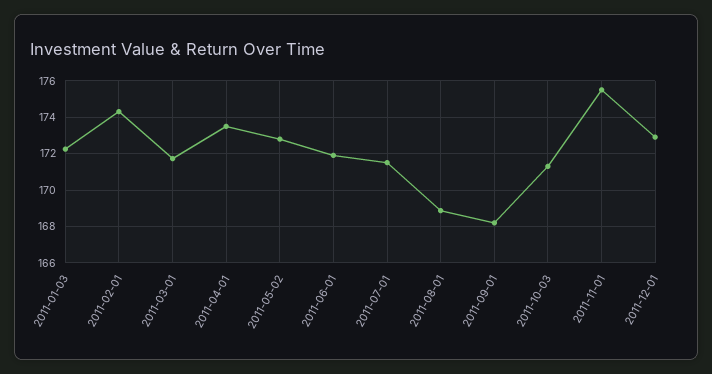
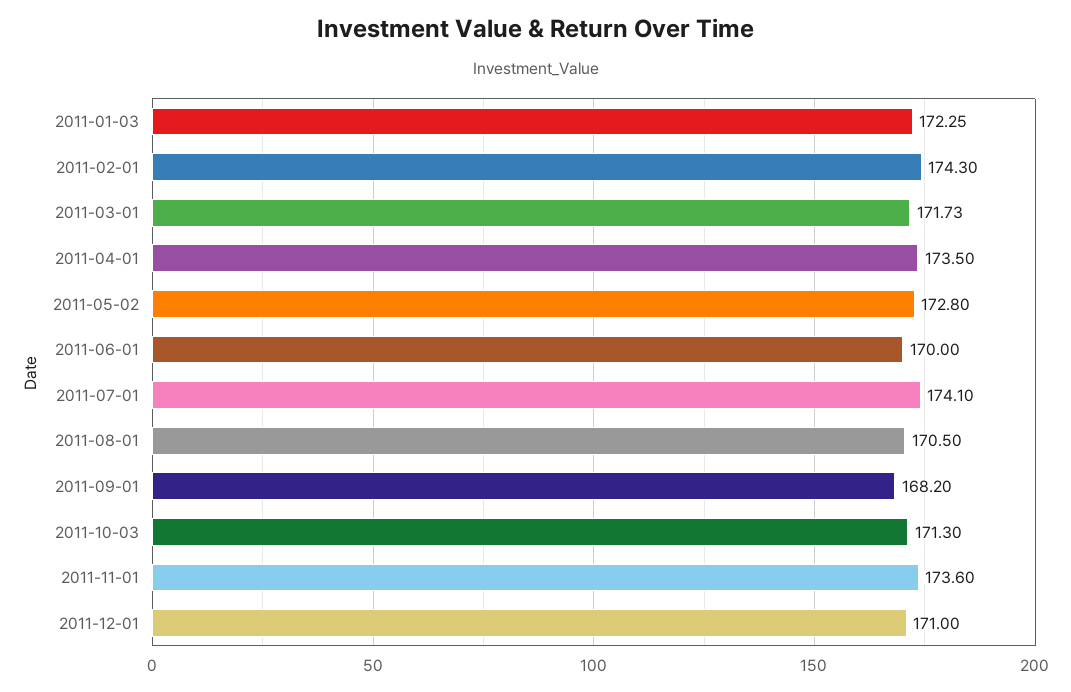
  {
    "2011-01-03": 172.25,
    "2011-02-01": 174.3,
    "2011-03-01": 171.73,
    "2011-04-01": 173.5,
    "2011-05-02": 172.8,
-   "2011-06-01": 172,
+   "2011-06-01": 170,
-   "2011-07-01": 171.5,
+   "2011-07-01": 174.1,
-   "2011-08-01": 169,
+   "2011-08-01": 170.5,
    "2011-09-01": 168.2,
    "2011-10-03": 171.3,
-   "2011-11-01": 175.5,
+   "2011-11-01": 173.6,
-   "2011-12-01": 173
+   "2011-12-01": 171
  }

